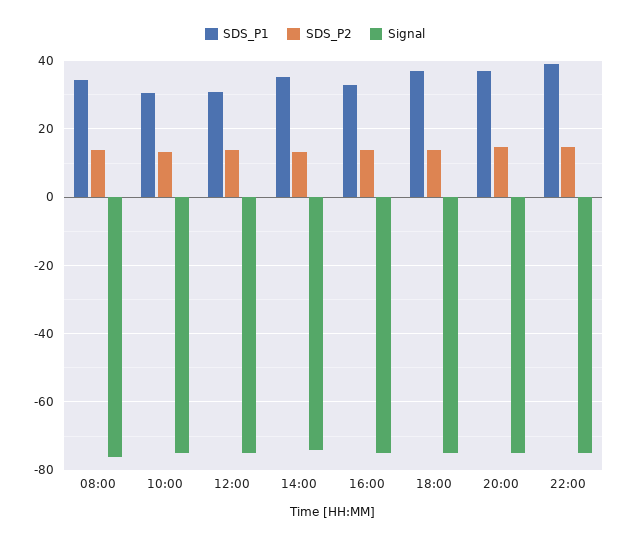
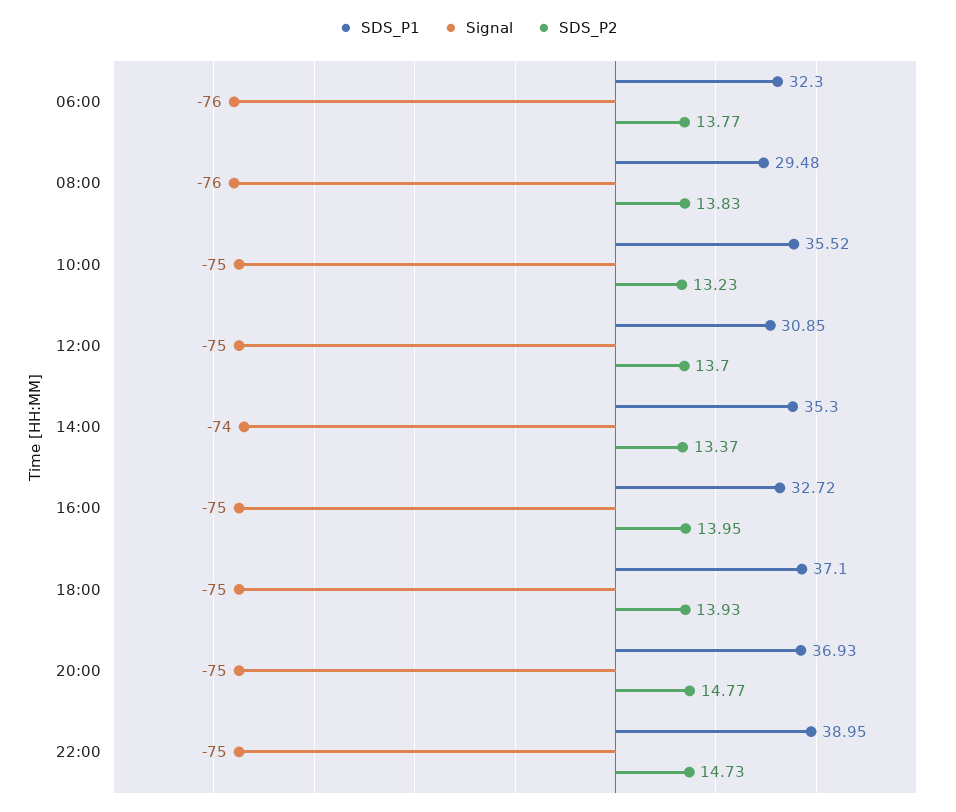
  {
    "SDS_P1": {
-     "08:00": 34,
+     "08:00": 29.48,
-     "10:00": 30,
+     "10:00": 35.52,
      "12:00": 30.85,
      "14:00": 35.3,
      "16:00": 32.72,
      "18:00": 37.1,
      "20:00": 36.93,
-     "22:00": 38.95
+     "22:00": 38.95,
+     "06:00": 32.3
    },
    "SDS_P2": {
      "08:00": 13.83,
      "10:00": 13.23,
      "12:00": 13.7,
      "14:00": 13.37,
      "16:00": 13.95,
      "18:00": 13.93,
      "20:00": 14.77,
-     "22:00": 14.73
+     "22:00": 14.73,
+     "06:00": 13.77
    },
    "Signal": {
      "08:00": -76,
      "10:00": -75,
      "12:00": -75,
      "14:00": -74,
      "16:00": -75,
      "18:00": -75,
      "20:00": -75,
-     "22:00": -75
+     "22:00": -75,
+     "06:00": -76
    }
  }

